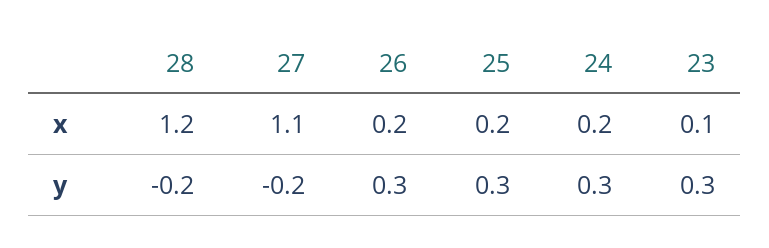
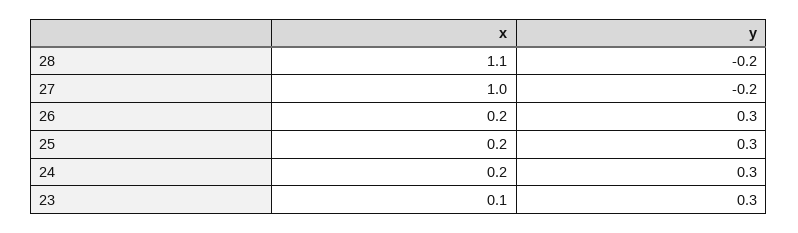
  {
    "28": {
-     "x": 1.2,
+     "x": 1.1,
      "y": -0.2
    },
    "27": {
-     "x": 1.1,
+     "x": 1,
      "y": -0.2
    },
    "26": {
      "x": 0.2,
      "y": 0.3
    },
    "25": {
      "x": 0.2,
      "y": 0.3
    },
    "24": {
      "x": 0.2,
      "y": 0.3
    },
    "23": {
      "x": 0.1,
      "y": 0.3
    }
  }

